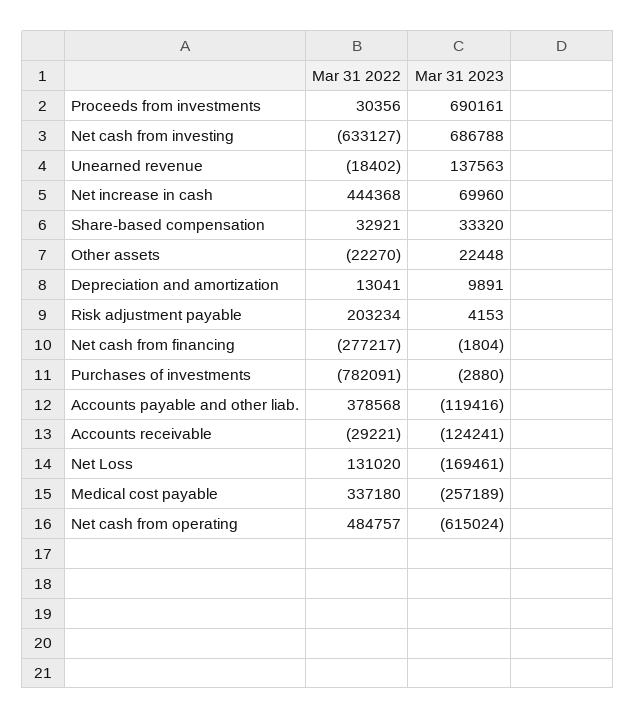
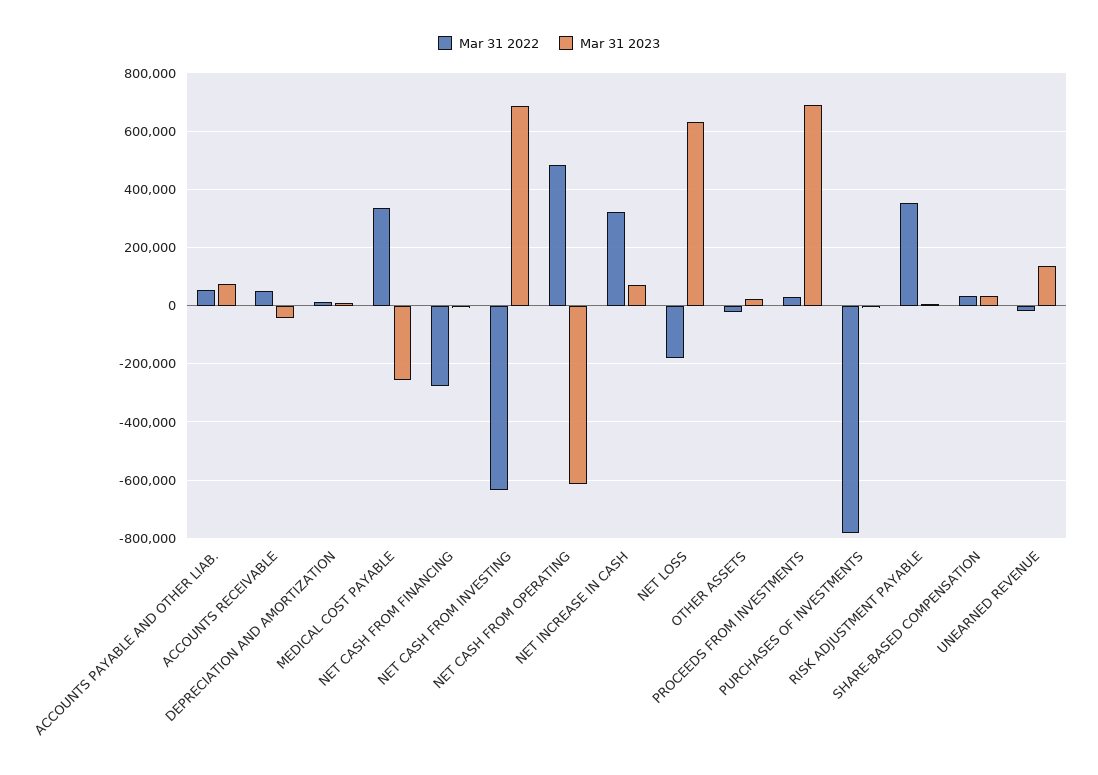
  {
    "Mar 31 2022": {
      "Proceeds from investments": 30356,
      "Net cash from investing": -633127,
      "Unearned revenue": -18402,
-     "Net increase in cash": 444368,
+     "Net increase in cash": 325000,
      "Share-based compensation": 32921,
      "Other assets": -22270,
      "Depreciation and amortization": 13041,
-     "Risk adjustment payable": 203234,
+     "Risk adjustment payable": 350000,
      "Net cash from financing": -277217,
      "Purchases of investments": -782091,
-     "Accounts payable and other liab.": 378568,
+     "Accounts payable and other liab.": 50000,
-     "Accounts receivable": -29221,
+     "Accounts receivable": 50000,
-     "Net Loss": 131020,
+     "Net Loss": -175000,
      "Medical cost payable": 337180,
      "Net cash from operating": 484757
    },
    "Mar 31 2023": {
      "Proceeds from investments": 690161,
      "Net cash from investing": 686788,
      "Unearned revenue": 137563,
      "Net increase in cash": 69960,
      "Share-based compensation": 33320,
      "Other assets": 22448,
      "Depreciation and amortization": 9891,
      "Risk adjustment payable": 4153,
      "Net cash from financing": -1804,
      "Purchases of investments": -2880,
-     "Accounts payable and other liab.": -119416,
+     "Accounts payable and other liab.": 75000,
-     "Accounts receivable": -124241,
+     "Accounts receivable": -50000,
-     "Net Loss": -169461,
+     "Net Loss": 625000,
      "Medical cost payable": -257189,
      "Net cash from operating": -615024
    }
  }

